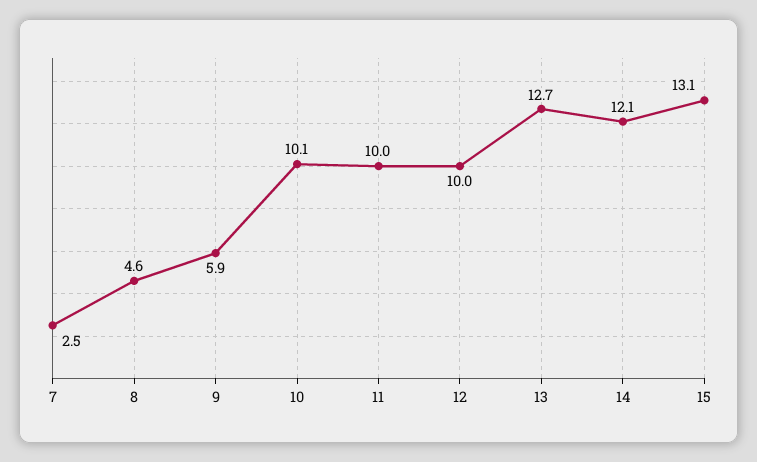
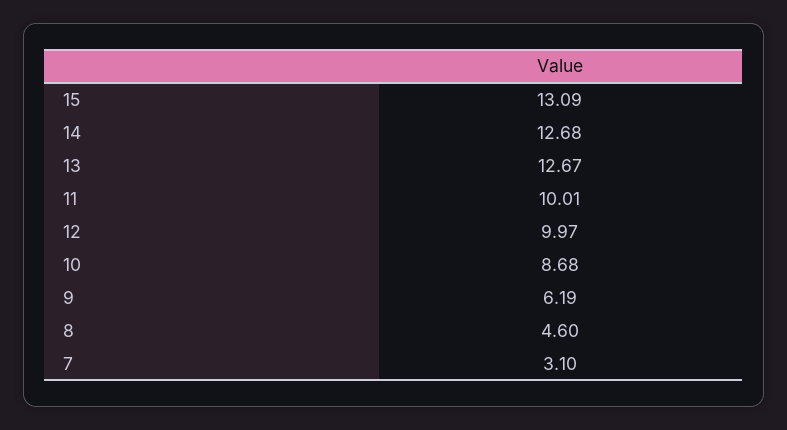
  {
-   "7": 2.5,
+   "7": 3.1,
    "8": 4.6,
-   "9": 5.9,
+   "9": 6.19,
-   "10": 10.1,
+   "10": 8.68,
    "11": 10.01,
    "12": 9.97,
    "13": 12.67,
-   "14": 12.1,
+   "14": 12.68,
    "15": 13.09
  }

